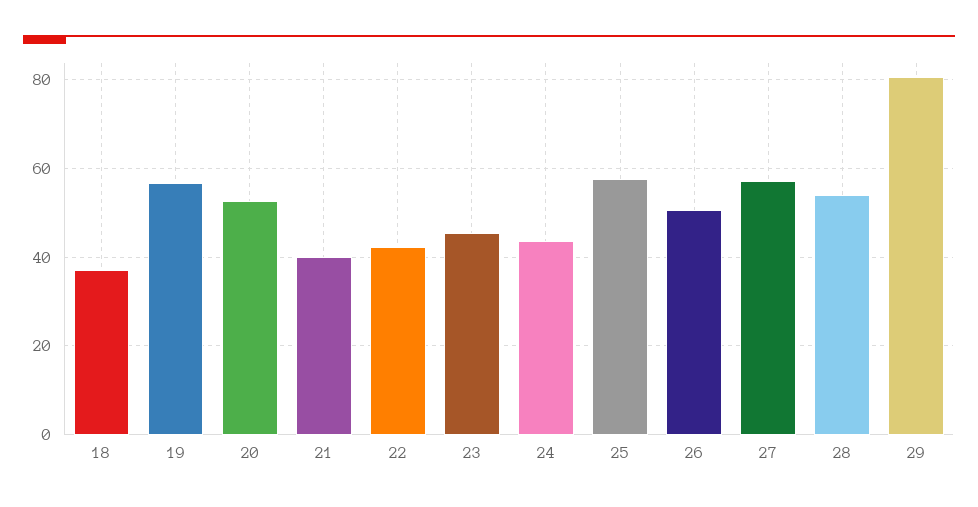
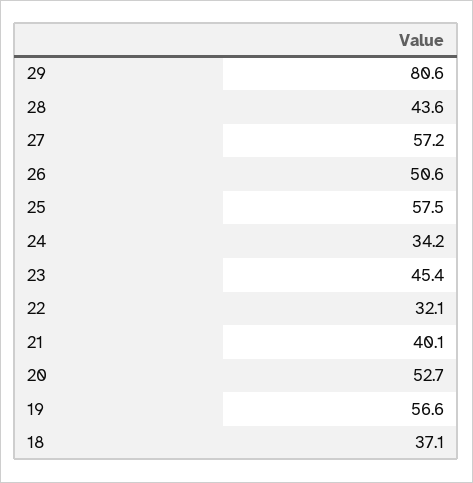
  {
    "18": 37.1,
    "19": 56.6,
    "20": 52.7,
    "21": 40.1,
-   "22": 42,
+   "22": 32.1,
    "23": 45.4,
-   "24": 44,
+   "24": 34.2,
    "25": 57.5,
    "26": 50.6,
    "27": 57.2,
-   "28": 54,
+   "28": 43.6,
    "29": 80.6
  }

